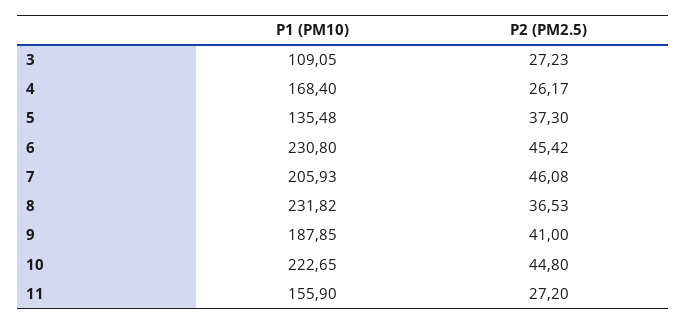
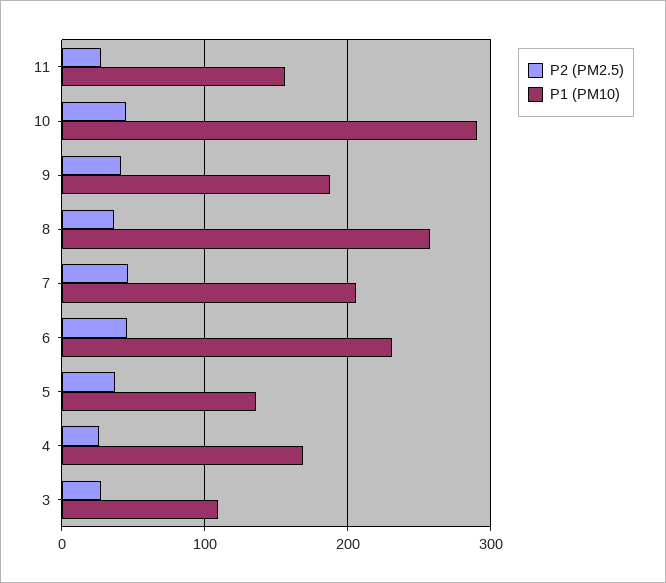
  {
    "P1 (PM10)": {
      "3": 109.05,
      "4": 168.4,
      "5": 135.48,
      "6": 230.8,
      "7": 205.93,
-     "8": 231.82,
+     "8": 260,
      "9": 187.85,
-     "10": 222.65,
+     "10": 290,
      "11": 155.9
    },
    "P2 (PM2.5)": {
      "3": 27.23,
      "4": 26.17,
      "5": 37.3,
      "6": 45.42,
      "7": 46.08,
      "8": 36.53,
      "9": 41,
      "10": 44.8,
      "11": 27.2
    }
  }

